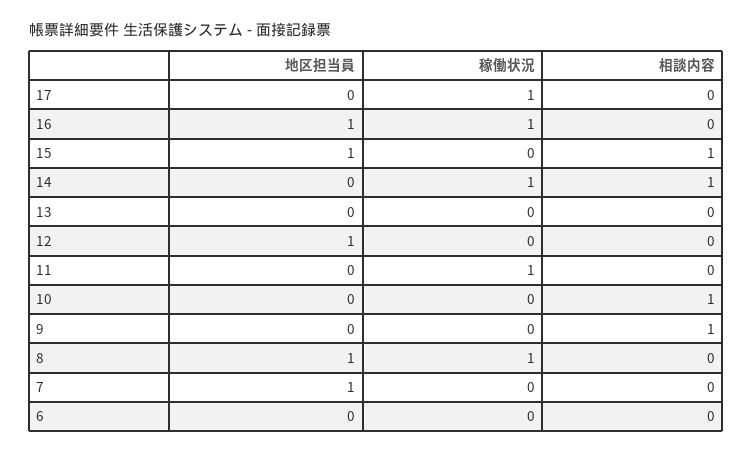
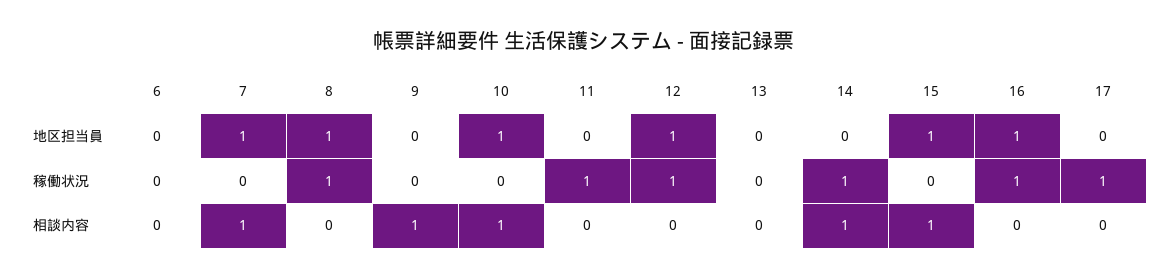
  {
    "地区担当員": {
      "17": 0,
      "16": 1,
      "15": 1,
      "14": 0,
      "13": 0,
      "12": 1,
      "11": 0,
-     "10": 0,
+     "10": 1,
      "9": 0,
      "8": 1,
      "7": 1,
      "6": 0
    },
    "稼働状況": {
      "17": 1,
      "16": 1,
      "15": 0,
      "14": 1,
      "13": 0,
-     "12": 0,
+     "12": 1,
      "11": 1,
      "10": 0,
      "9": 0,
      "8": 1,
      "7": 0,
      "6": 0
    },
    "相談内容": {
      "17": 0,
      "16": 0,
      "15": 1,
      "14": 1,
      "13": 0,
      "12": 0,
      "11": 0,
      "10": 1,
      "9": 1,
      "8": 0,
-     "7": 0,
+     "7": 1,
      "6": 0
    }
  }

